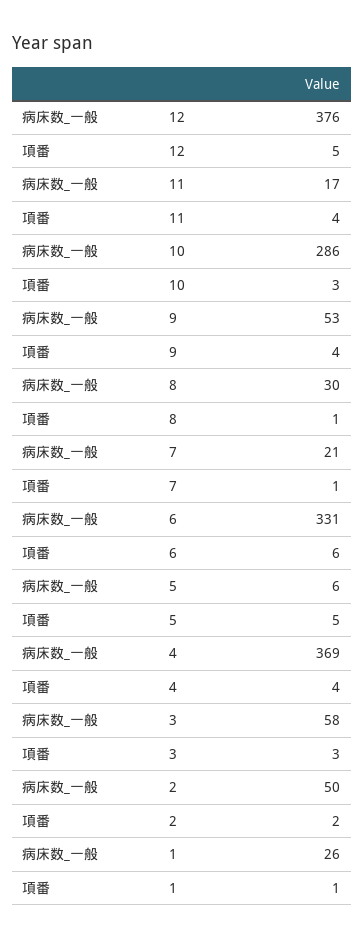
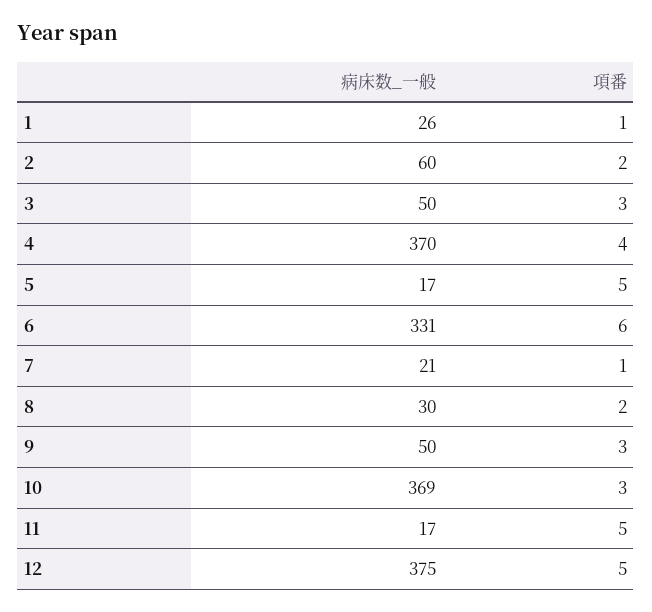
  {
    "病床数_一般": {
-     "12": 376,
+     "12": 375,
      "11": 17,
-     "10": 286,
+     "10": 369,
-     "9": 53,
+     "9": 50,
      "8": 30,
      "7": 21,
      "6": 331,
-     "5": 6,
+     "5": 17,
-     "4": 369,
+     "4": 370,
-     "3": 58,
+     "3": 50,
-     "2": 50,
+     "2": 60,
      "1": 26
    },
    "項番": {
      "12": 5,
-     "11": 4,
+     "11": 5,
      "10": 3,
-     "9": 4,
+     "9": 3,
-     "8": 1,
+     "8": 2,
      "7": 1,
      "6": 6,
      "5": 5,
      "4": 4,
      "3": 3,
      "2": 2,
      "1": 1
    }
  }

